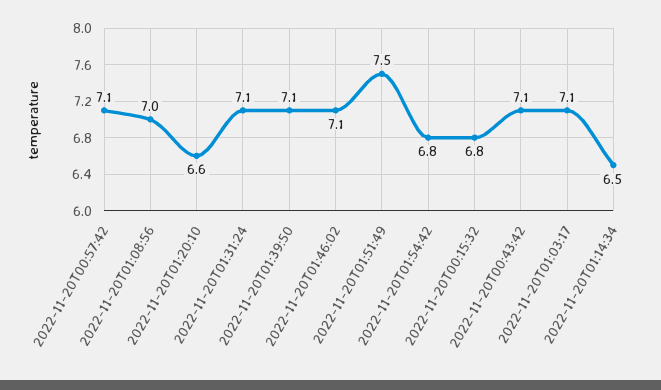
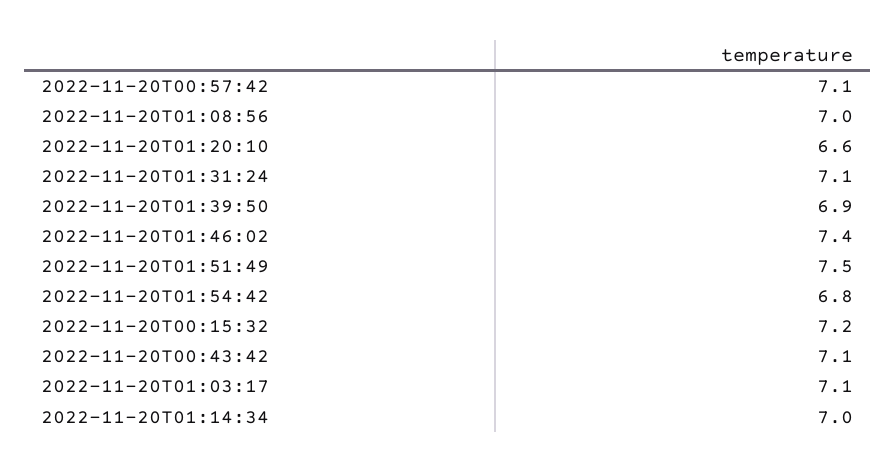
  {
    "2022-11-20T00:57:42": 7.1,
    "2022-11-20T01:08:56": 7,
    "2022-11-20T01:20:10": 6.6,
    "2022-11-20T01:31:24": 7.1,
-   "2022-11-20T01:39:50": 7.1,
+   "2022-11-20T01:39:50": 6.9,
-   "2022-11-20T01:46:02": 7.1,
+   "2022-11-20T01:46:02": 7.4,
    "2022-11-20T01:51:49": 7.5,
    "2022-11-20T01:54:42": 6.8,
-   "2022-11-20T00:15:32": 6.8,
+   "2022-11-20T00:15:32": 7.2,
    "2022-11-20T00:43:42": 7.1,
    "2022-11-20T01:03:17": 7.1,
-   "2022-11-20T01:14:34": 6.5
+   "2022-11-20T01:14:34": 7
  }

